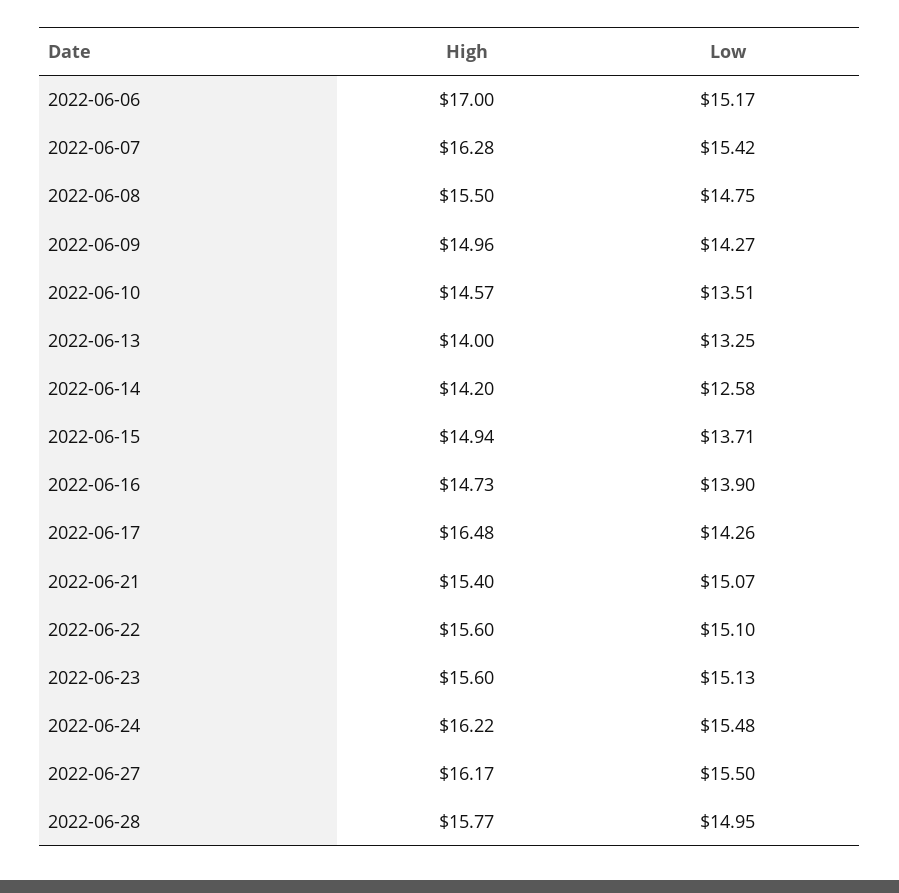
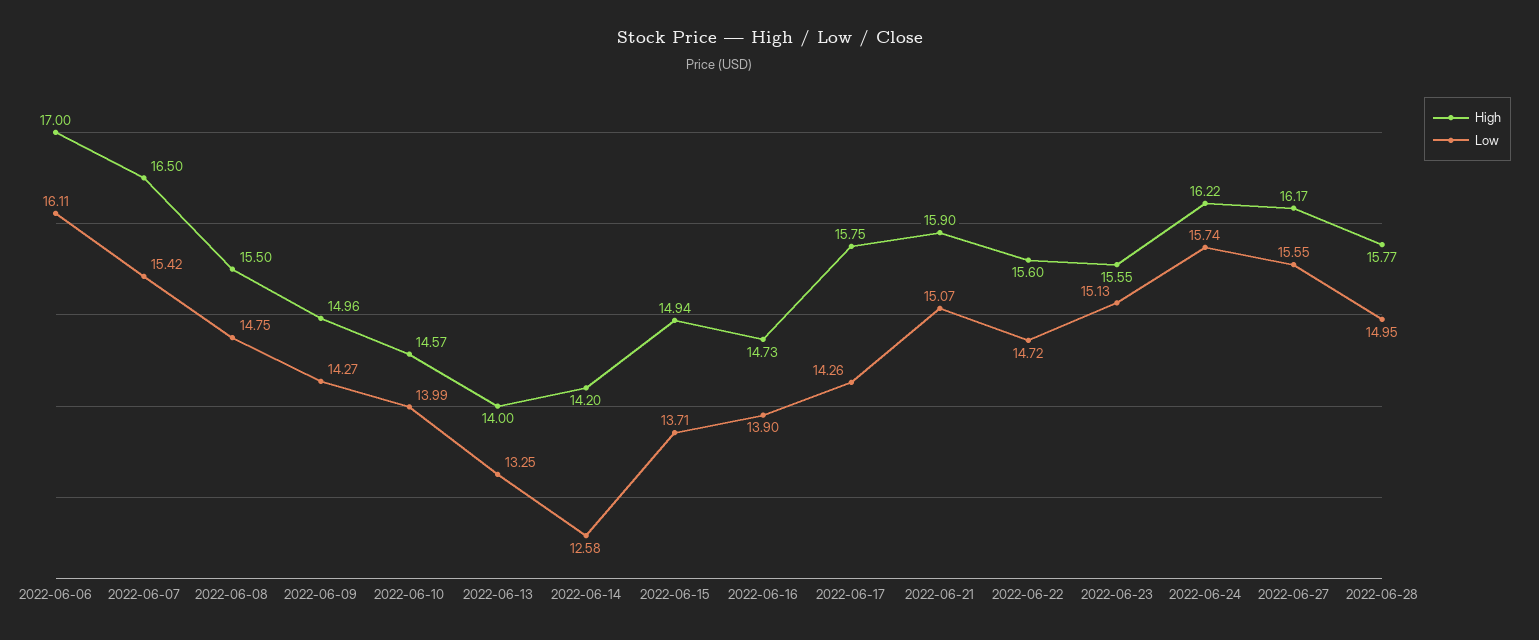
  {
    "High": {
      "2022-06-06": 17,
-     "2022-06-07": 16.28,
+     "2022-06-07": 16.5,
      "2022-06-08": 15.5,
      "2022-06-09": 14.96,
      "2022-06-10": 14.57,
      "2022-06-13": 14,
      "2022-06-14": 14.2,
      "2022-06-15": 14.94,
      "2022-06-16": 14.73,
-     "2022-06-17": 16.48,
+     "2022-06-17": 15.75,
-     "2022-06-21": 15.4,
+     "2022-06-21": 15.9,
      "2022-06-22": 15.6,
-     "2022-06-23": 15.6,
+     "2022-06-23": 15.55,
      "2022-06-24": 16.22,
      "2022-06-27": 16.17,
      "2022-06-28": 15.77
    },
    "Low": {
-     "2022-06-06": 15.17,
+     "2022-06-06": 16.11,
      "2022-06-07": 15.42,
      "2022-06-08": 14.75,
      "2022-06-09": 14.27,
-     "2022-06-10": 13.51,
+     "2022-06-10": 13.99,
      "2022-06-13": 13.25,
      "2022-06-14": 12.58,
      "2022-06-15": 13.71,
      "2022-06-16": 13.9,
      "2022-06-17": 14.26,
      "2022-06-21": 15.07,
-     "2022-06-22": 15.1,
+     "2022-06-22": 14.72,
      "2022-06-23": 15.13,
-     "2022-06-24": 15.48,
+     "2022-06-24": 15.74,
-     "2022-06-27": 15.5,
+     "2022-06-27": 15.55,
      "2022-06-28": 14.95
    }
  }

